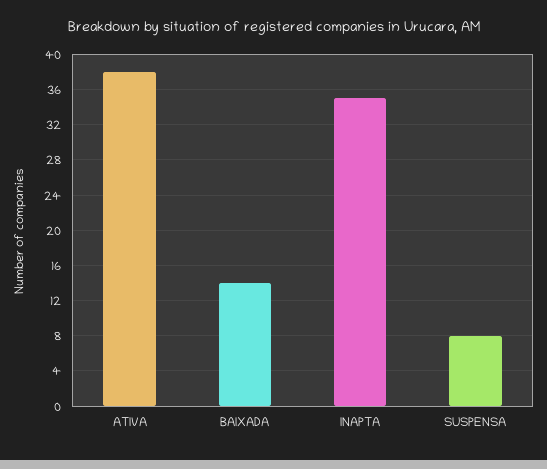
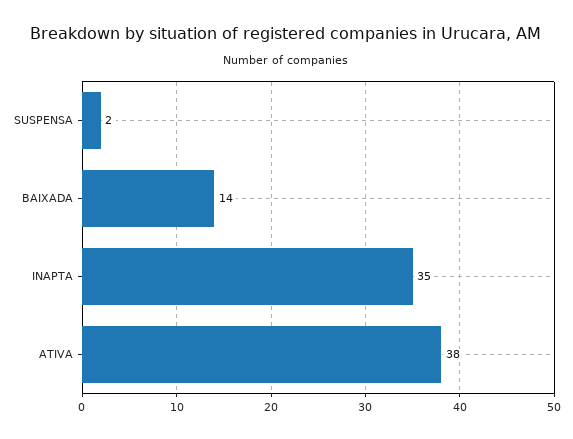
  {
    "ATIVA": 38,
    "BAIXADA": 14,
    "INAPTA": 35,
-   "SUSPENSA": 8
+   "SUSPENSA": 2
  }

